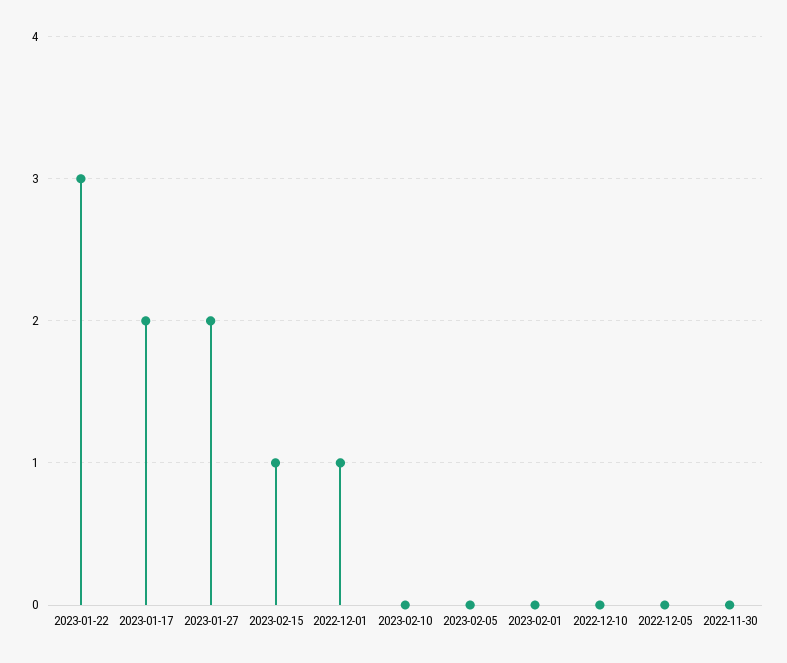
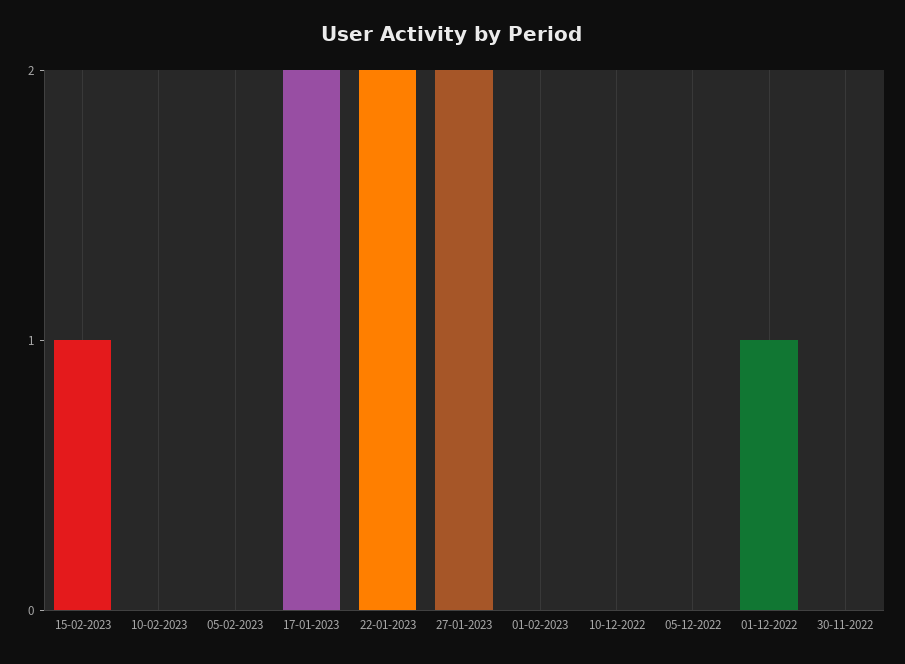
  {
-   "2023-01-22": 3,
+   "2023-01-22": 2,
    "2023-01-17": 2,
    "2023-01-27": 2,
    "2023-02-15": 1,
    "2022-12-01": 1,
    "2023-02-10": 0,
    "2023-02-05": 0,
    "2023-02-01": 0,
    "2022-12-10": 0,
    "2022-12-05": 0,
    "2022-11-30": 0
  }

